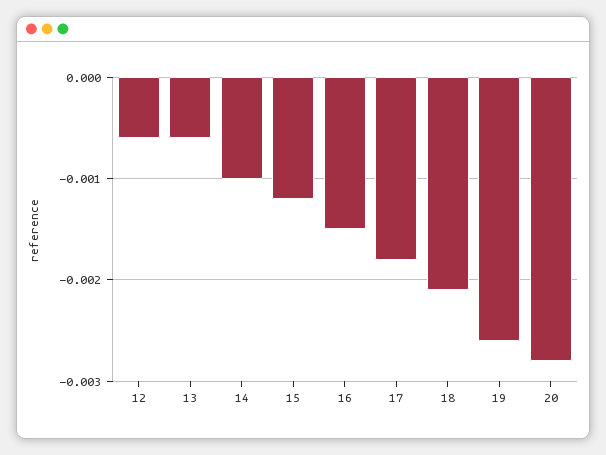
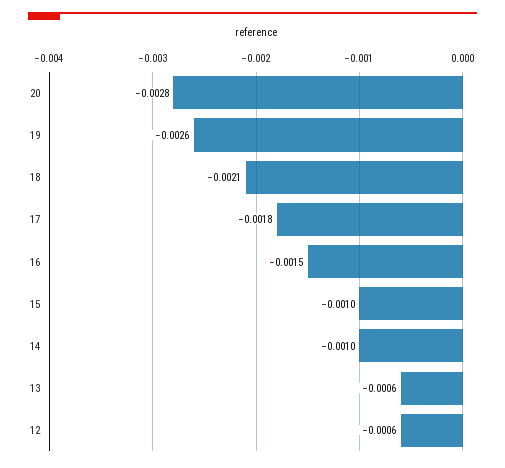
  {
    "12": -0.0006,
    "13": -0.0006,
    "14": -0.001,
-   "15": -0.0012,
+   "15": -0.001,
    "16": -0.0015,
    "17": -0.0018,
    "18": -0.0021,
    "19": -0.0026,
    "20": -0.0028
  }

